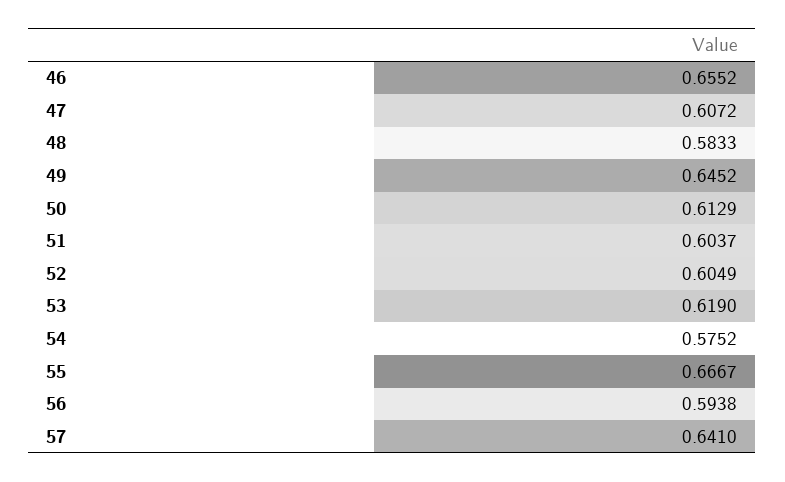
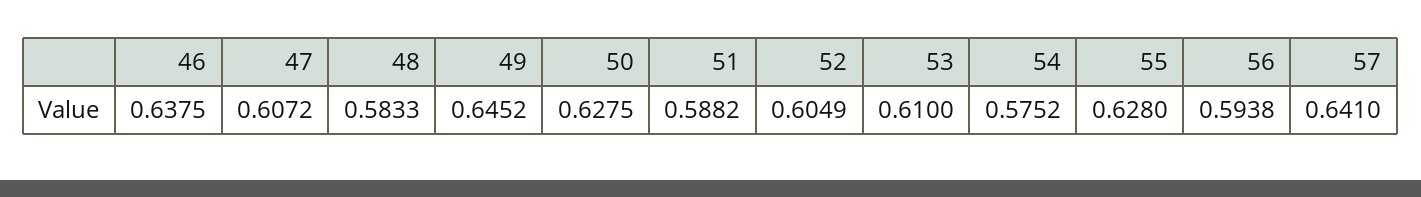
  {
-   "46": 0.6552,
+   "46": 0.6375,
    "47": 0.6072,
    "48": 0.5833,
    "49": 0.6452,
-   "50": 0.6129,
+   "50": 0.6275,
-   "51": 0.6037,
+   "51": 0.5882,
    "52": 0.6049,
-   "53": 0.619,
+   "53": 0.61,
    "54": 0.5752,
-   "55": 0.6667,
+   "55": 0.628,
    "56": 0.5938,
    "57": 0.641
  }

